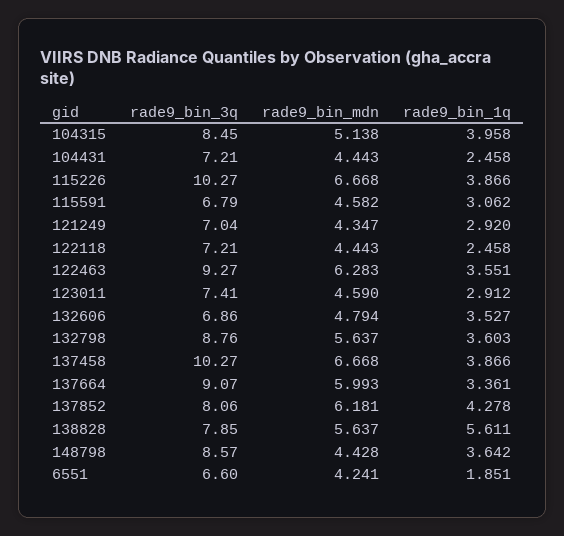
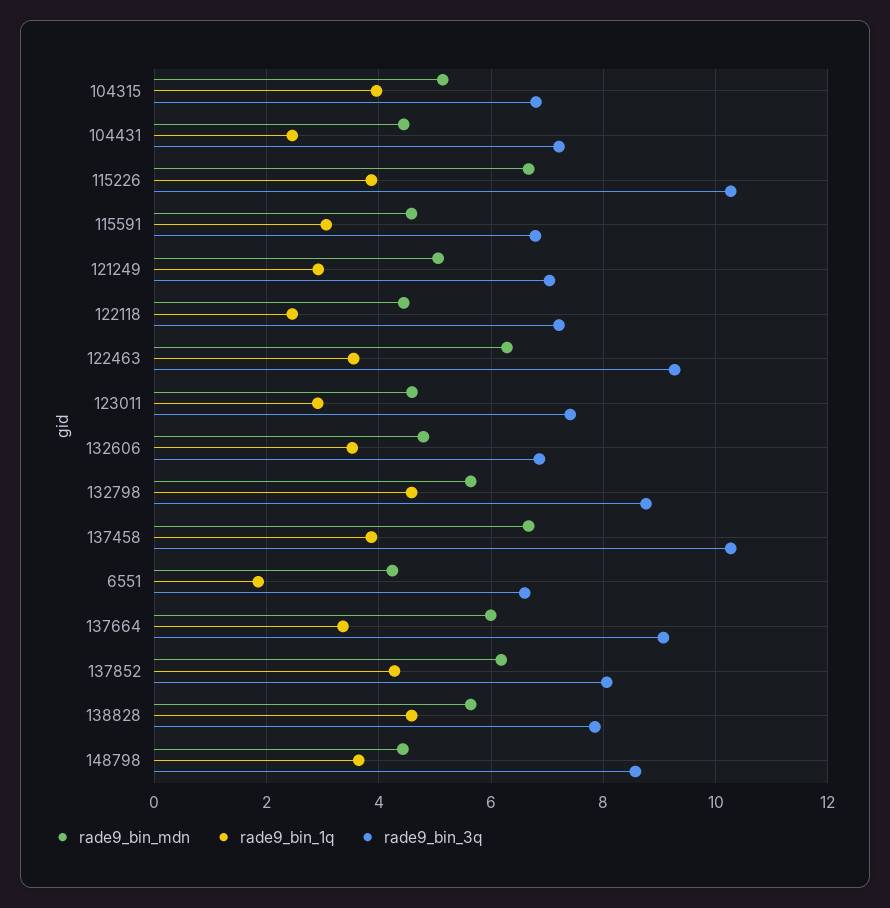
  {
    "rade9_bin_3q": {
-     "104315": 8.45,
+     "104315": 6.8,
      "104431": 7.21,
      "115226": 10.27,
      "115591": 6.79,
      "121249": 7.04,
      "122118": 7.21,
      "122463": 9.27,
      "123011": 7.41,
      "132606": 6.86,
      "132798": 8.76,
      "137458": 10.27,
      "137664": 9.07,
      "137852": 8.06,
      "138828": 7.85,
      "148798": 8.57,
      "6551": 6.6
    },
    "rade9_bin_mdn": {
      "104315": 5.138,
      "104431": 4.443,
      "115226": 6.668,
      "115591": 4.582,
-     "121249": 4.347,
+     "121249": 5,
      "122118": 4.443,
      "122463": 6.283,
      "123011": 4.59,
      "132606": 4.794,
      "132798": 5.637,
      "137458": 6.668,
      "137664": 5.993,
      "137852": 6.181,
      "138828": 5.637,
      "148798": 4.428,
      "6551": 4.241
    },
    "rade9_bin_1q": {
      "104315": 3.958,
      "104431": 2.458,
      "115226": 3.866,
      "115591": 3.062,
      "121249": 2.92,
      "122118": 2.458,
      "122463": 3.551,
      "123011": 2.912,
      "132606": 3.527,
-     "132798": 3.603,
+     "132798": 4.6,
      "137458": 3.866,
      "137664": 3.361,
      "137852": 4.278,
-     "138828": 5.611,
+     "138828": 4.6,
      "148798": 3.642,
      "6551": 1.851
    }
  }

